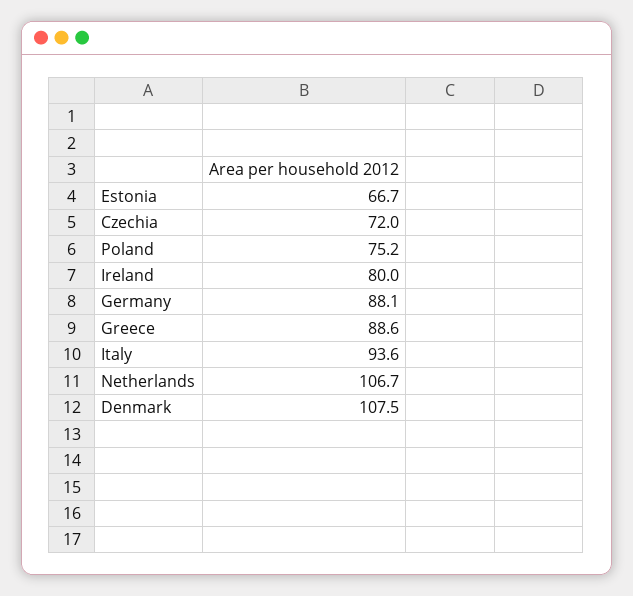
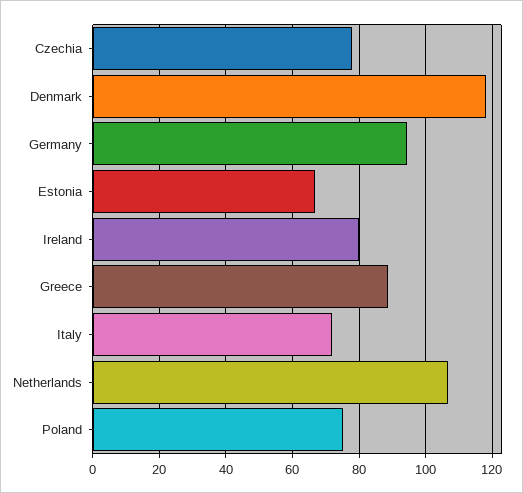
  {
    "Estonia": 66.7,
-   "Czechia": 72,
+   "Czechia": 78,
    "Poland": 75.2,
    "Ireland": 80,
-   "Germany": 88.1,
+   "Germany": 94,
    "Greece": 88.6,
-   "Italy": 93.6,
+   "Italy": 72,
    "Netherlands": 106.7,
-   "Denmark": 107.5
+   "Denmark": 118
  }

